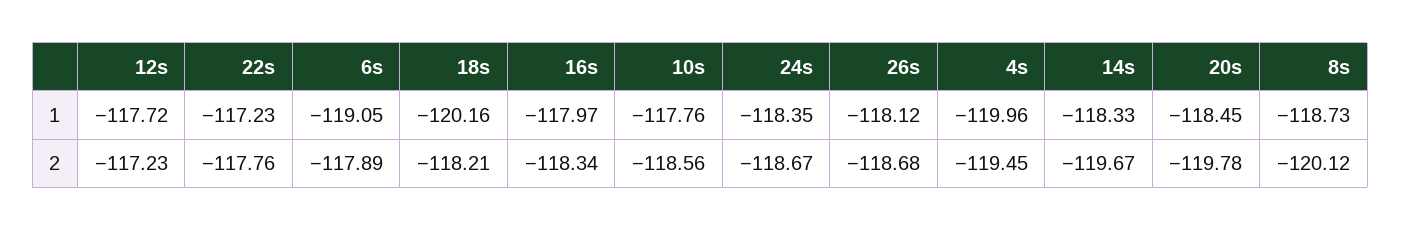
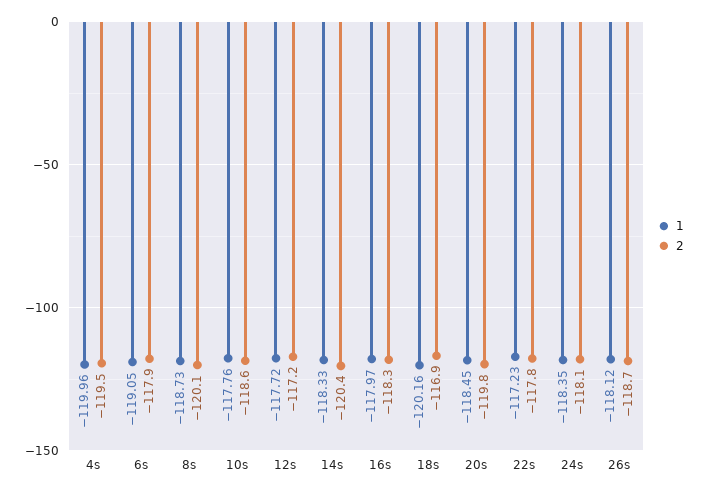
  {
    "1": {
      "12s": -117.72,
      "22s": -117.23,
      "6s": -119.05,
      "18s": -120.16,
      "16s": -117.97,
      "10s": -117.76,
      "24s": -118.35,
      "26s": -118.12,
      "4s": -119.96,
      "14s": -118.33,
      "20s": -118.45,
      "8s": -118.73
    },
    "2": {
      "12s": -117.23,
      "22s": -117.76,
      "6s": -117.89,
-     "18s": -118.21,
+     "18s": -116.9,
      "16s": -118.34,
      "10s": -118.56,
-     "24s": -118.67,
+     "24s": -118.1,
      "26s": -118.68,
      "4s": -119.45,
-     "14s": -119.67,
+     "14s": -120.4,
      "20s": -119.78,
      "8s": -120.12
    }
  }

